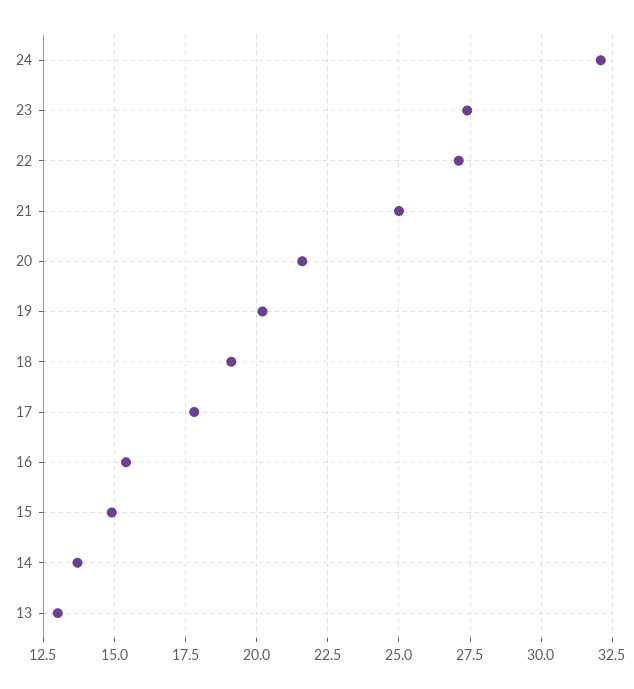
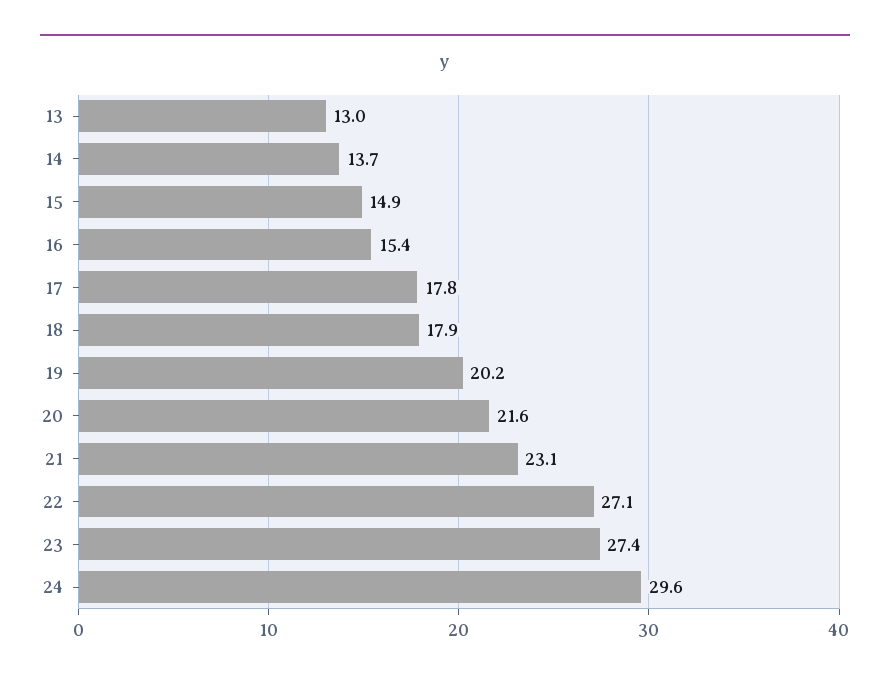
  {
-   "24": 32,
+   "24": 29.6,
    "23": 27.4,
    "22": 27.1,
-   "21": 25,
+   "21": 23.1,
    "20": 21.6,
    "19": 20.2,
-   "18": 19,
+   "18": 17.9,
    "17": 17.8,
    "16": 15.4,
    "15": 14.9,
    "14": 13.7,
    "13": 13
  }

